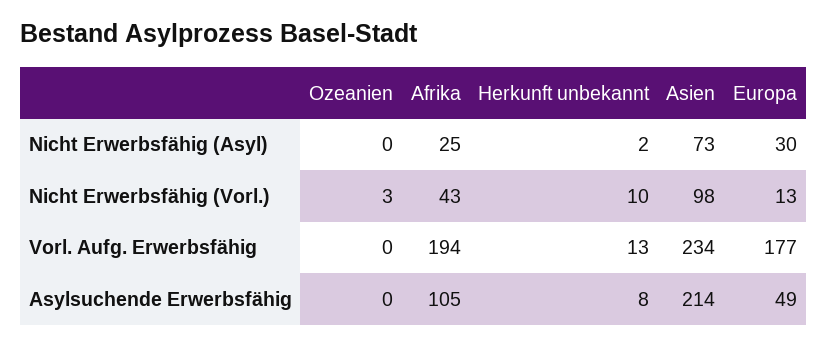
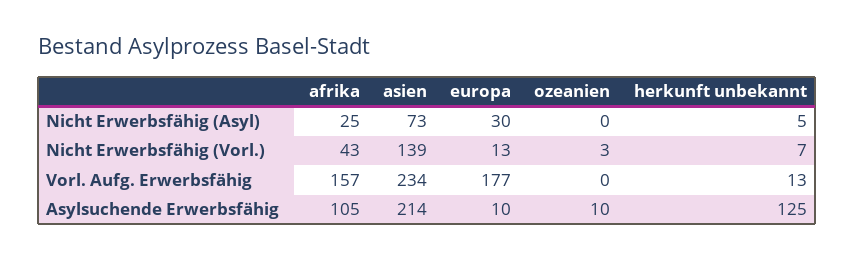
  {
    "Ozeanien": {
      "Nicht Erwerbsfähig (Asyl)": 0,
      "Nicht Erwerbsfähig (Vorl.)": 3,
      "Vorl. Aufg. Erwerbsfähig": 0,
-     "Asylsuchende Erwerbsfähig": 0
+     "Asylsuchende Erwerbsfähig": 10
    },
    "Afrika": {
      "Nicht Erwerbsfähig (Asyl)": 25,
      "Nicht Erwerbsfähig (Vorl.)": 43,
-     "Vorl. Aufg. Erwerbsfähig": 194,
+     "Vorl. Aufg. Erwerbsfähig": 157,
      "Asylsuchende Erwerbsfähig": 105
    },
    "Herkunft unbekannt": {
-     "Nicht Erwerbsfähig (Asyl)": 2,
+     "Nicht Erwerbsfähig (Asyl)": 5,
-     "Nicht Erwerbsfähig (Vorl.)": 10,
+     "Nicht Erwerbsfähig (Vorl.)": 7,
      "Vorl. Aufg. Erwerbsfähig": 13,
-     "Asylsuchende Erwerbsfähig": 8
+     "Asylsuchende Erwerbsfähig": 125
    },
    "Asien": {
      "Nicht Erwerbsfähig (Asyl)": 73,
-     "Nicht Erwerbsfähig (Vorl.)": 98,
+     "Nicht Erwerbsfähig (Vorl.)": 139,
      "Vorl. Aufg. Erwerbsfähig": 234,
      "Asylsuchende Erwerbsfähig": 214
    },
    "Europa": {
      "Nicht Erwerbsfähig (Asyl)": 30,
      "Nicht Erwerbsfähig (Vorl.)": 13,
      "Vorl. Aufg. Erwerbsfähig": 177,
-     "Asylsuchende Erwerbsfähig": 49
+     "Asylsuchende Erwerbsfähig": 10
    }
  }

